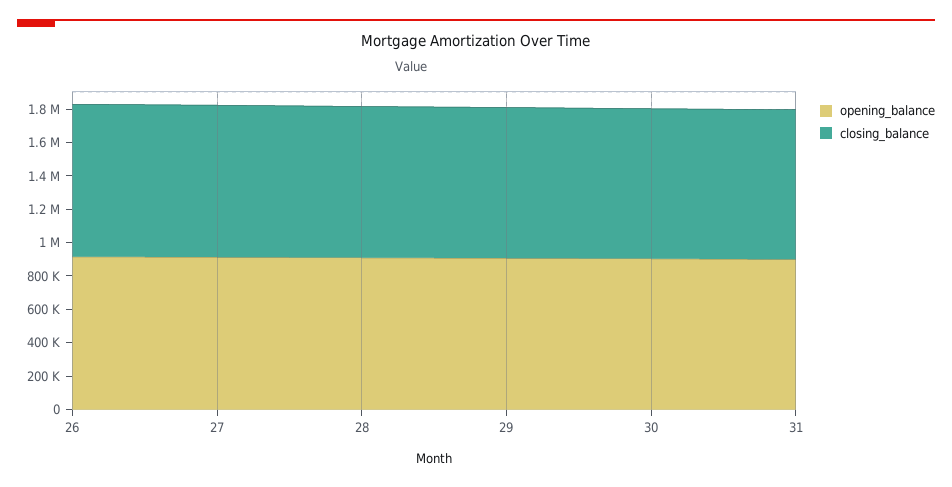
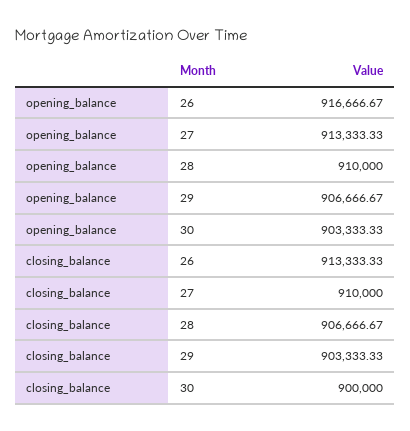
  {
    "opening_balance": {
      "26": 916666.67,
      "27": 913333.33,
      "28": 910000,
      "29": 906666.67,
-     "30": 903333.33,
+     "30": 903333.33
-     "31": 900000
    },
    "closing_balance": {
      "26": 913333.33,
      "27": 910000,
      "28": 906666.67,
      "29": 903333.33,
-     "30": 900000,
+     "30": 900000
-     "31": 900000
    }
  }

